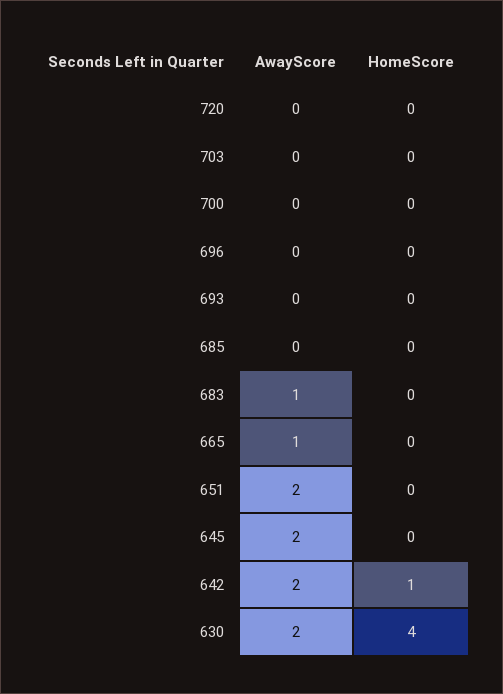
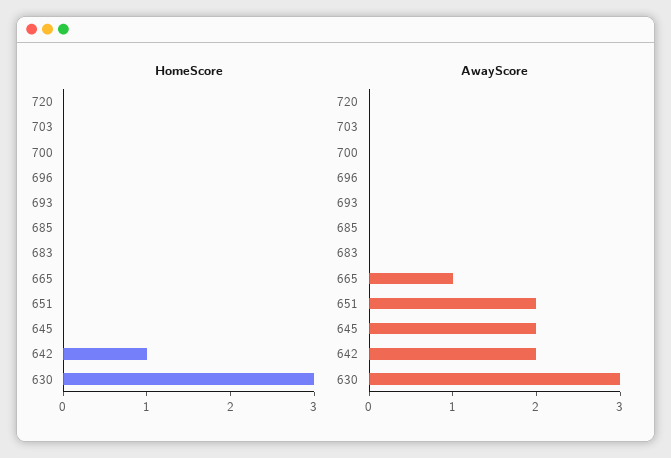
  {
    "AwayScore": {
      "720": 0,
      "703": 0,
      "700": 0,
      "696": 0,
      "693": 0,
      "685": 0,
-     "683": 1,
+     "683": 0,
      "665": 1,
      "651": 2,
      "645": 2,
      "642": 2,
-     "630": 2
+     "630": 3
    },
    "HomeScore": {
      "720": 0,
      "703": 0,
      "700": 0,
      "696": 0,
      "693": 0,
      "685": 0,
      "683": 0,
      "665": 0,
      "651": 0,
      "645": 0,
      "642": 1,
-     "630": 4
+     "630": 3
    }
  }

